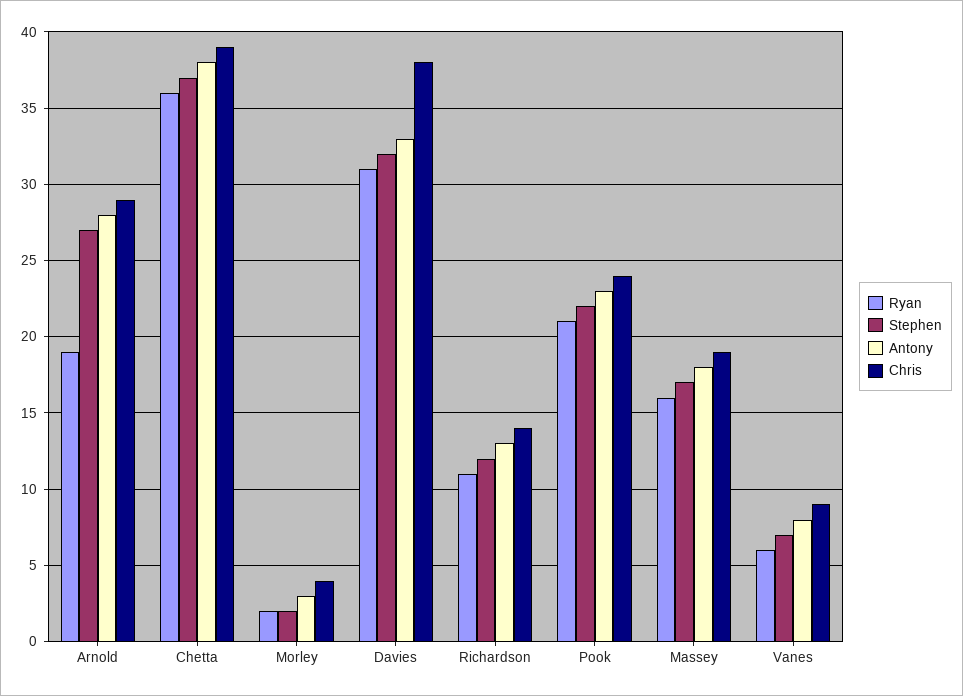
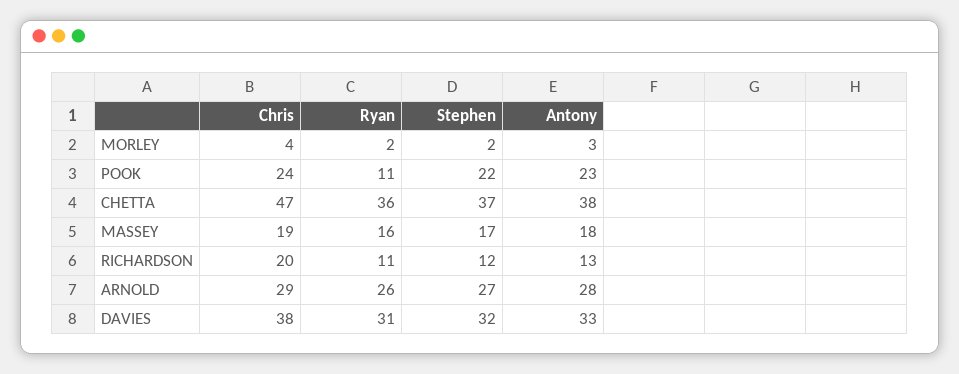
  {
    "Ryan": {
-     "Arnold": 19,
+     "Arnold": 26,
      "Chetta": 36,
      "Morley": 2,
      "Davies": 31,
      "Richardson": 11,
-     "Pook": 21,
+     "Pook": 11,
-     "Massey": 16,
+     "Massey": 16
-     "Vanes": 6
    },
    "Stephen": {
      "Arnold": 27,
      "Chetta": 37,
      "Morley": 2,
      "Davies": 32,
      "Richardson": 12,
      "Pook": 22,
-     "Massey": 17,
+     "Massey": 17
-     "Vanes": 7
    },
    "Antony": {
      "Arnold": 28,
      "Chetta": 38,
      "Morley": 3,
      "Davies": 33,
      "Richardson": 13,
      "Pook": 23,
-     "Massey": 18,
+     "Massey": 18
-     "Vanes": 8
    },
    "Chris": {
      "Arnold": 29,
-     "Chetta": 39,
+     "Chetta": 47,
      "Morley": 4,
      "Davies": 38,
-     "Richardson": 14,
+     "Richardson": 20,
      "Pook": 24,
-     "Massey": 19,
+     "Massey": 19
-     "Vanes": 9
    }
  }

